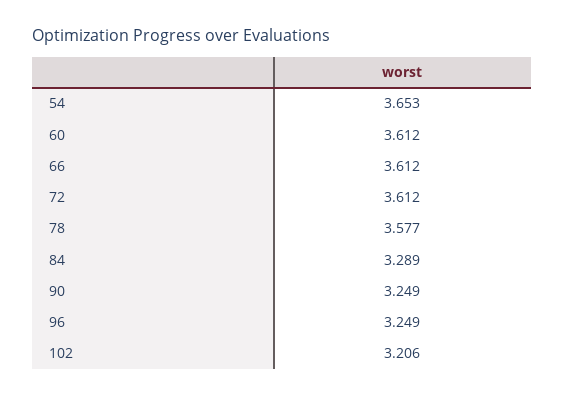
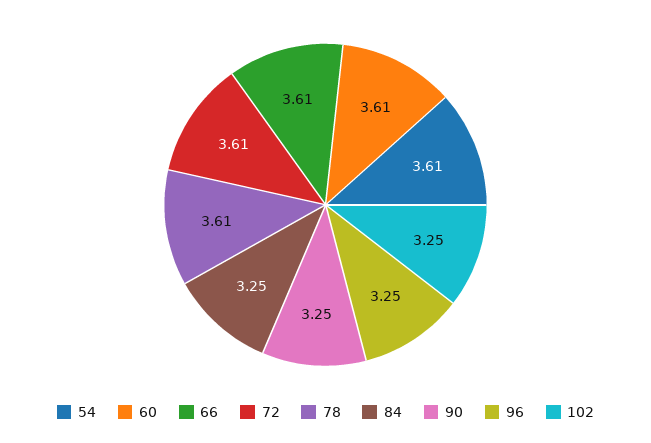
  {
-   "54": 3.653,
+   "54": 3.61,
    "60": 3.612,
    "66": 3.612,
    "72": 3.612,
-   "78": 3.577,
+   "78": 3.61,
-   "84": 3.289,
+   "84": 3.25,
    "90": 3.249,
    "96": 3.249,
-   "102": 3.206
+   "102": 3.25
  }

